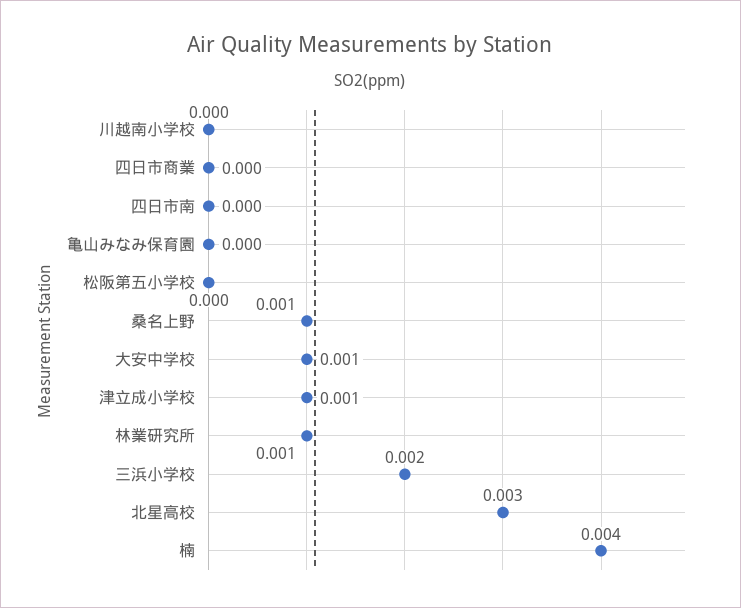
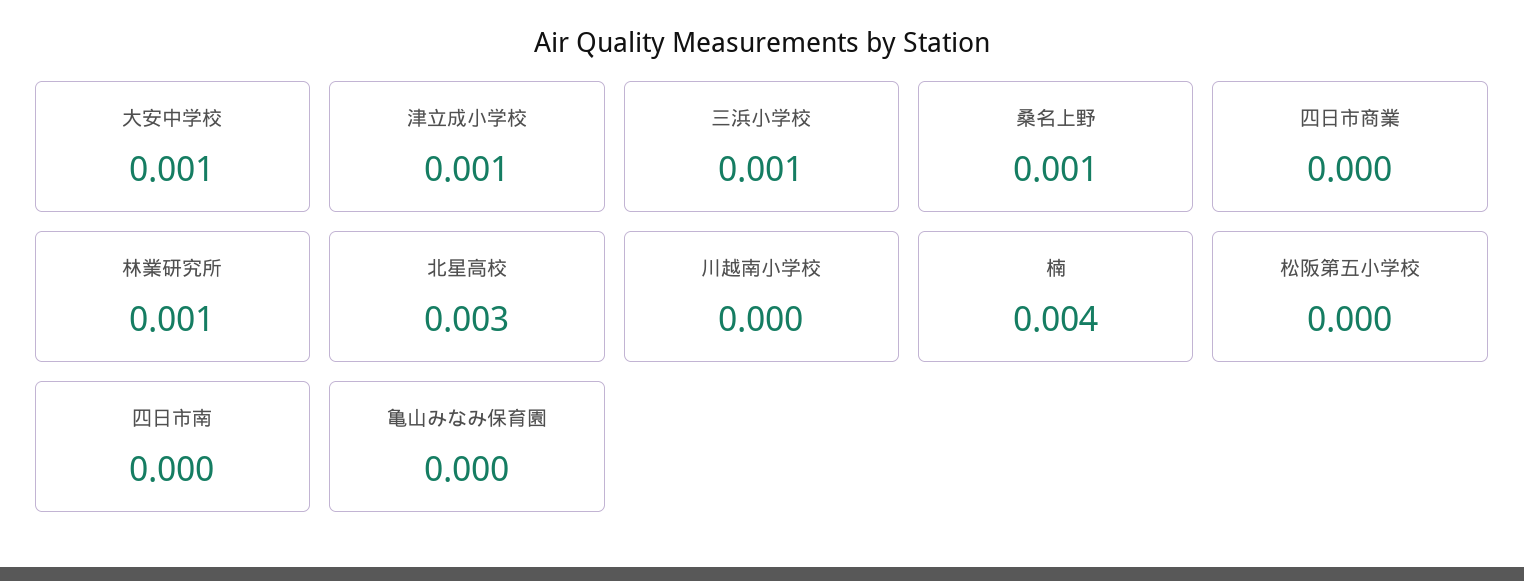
  {
    "川越南小学校": 0,
    "四日市商業": 0,
    "四日市南": 0,
    "亀山みなみ保育園": 0,
    "松阪第五小学校": 0,
    "桑名上野": 0.001,
    "大安中学校": 0.001,
    "津立成小学校": 0.001,
    "林業研究所": 0.001,
-   "三浜小学校": 0.002,
+   "三浜小学校": 0.001,
    "北星高校": 0.003,
    "楠": 0.004
  }

